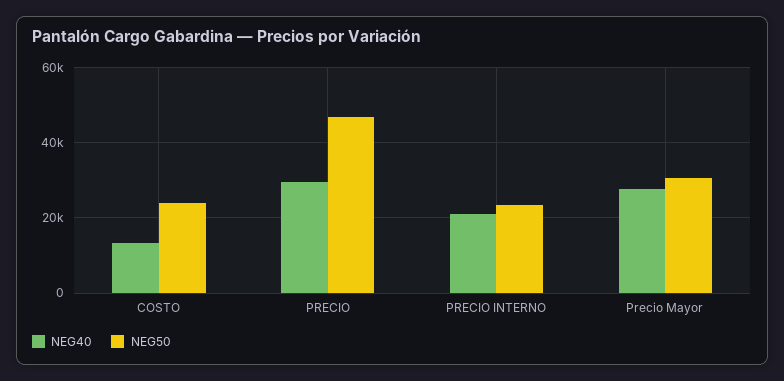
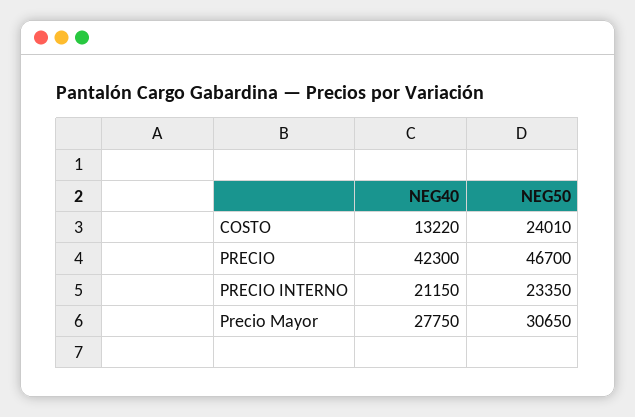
  {
    "NEG40": {
      "COSTO": 13220,
-     "PRECIO": 30000,
+     "PRECIO": 42300,
      "PRECIO INTERNO": 21150,
      "Precio Mayor": 27750
    },
    "NEG50": {
      "COSTO": 24010,
      "PRECIO": 46700,
      "PRECIO INTERNO": 23350,
      "Precio Mayor": 30650
    }
  }

